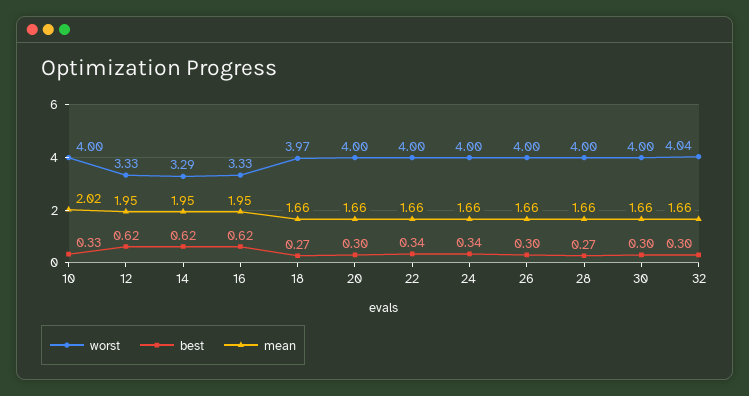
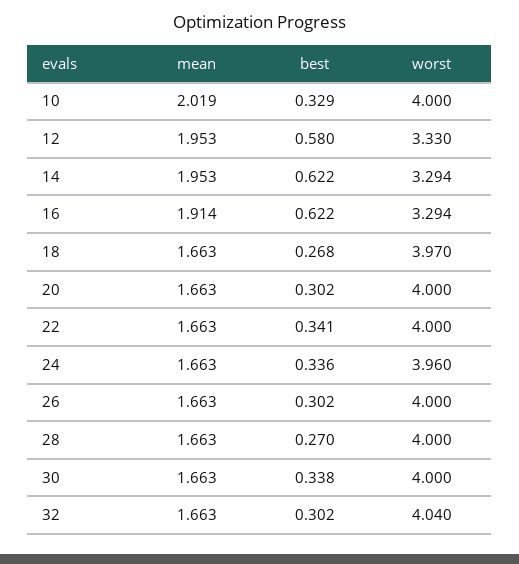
  {
    "worst": {
      "10": 4,
      "12": 3.33,
      "14": 3.294,
-     "16": 3.33,
+     "16": 3.294,
      "18": 3.97,
      "20": 4,
      "22": 4,
-     "24": 4,
+     "24": 3.96,
      "26": 4,
      "28": 4,
      "30": 4,
      "32": 4.04
    },
    "best": {
      "10": 0.329,
-     "12": 0.62,
+     "12": 0.58,
      "14": 0.622,
      "16": 0.622,
      "18": 0.268,
      "20": 0.302,
      "22": 0.341,
      "24": 0.336,
      "26": 0.302,
      "28": 0.27,
-     "30": 0.3,
+     "30": 0.338,
      "32": 0.302
    },
    "mean": {
      "10": 2.019,
      "12": 1.953,
      "14": 1.953,
-     "16": 1.95,
+     "16": 1.914,
      "18": 1.663,
      "20": 1.663,
      "22": 1.663,
      "24": 1.663,
      "26": 1.663,
      "28": 1.663,
      "30": 1.663,
      "32": 1.663
    }
  }

